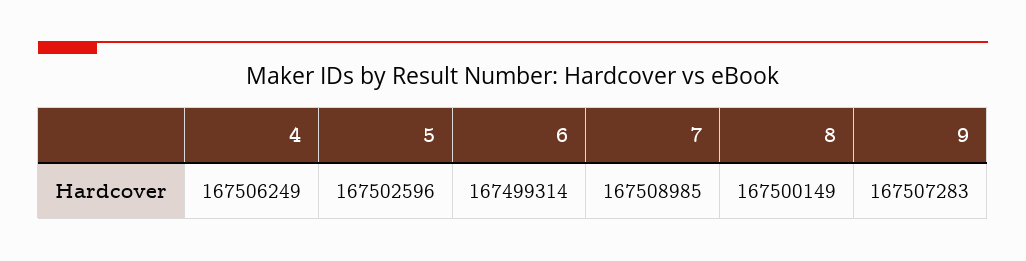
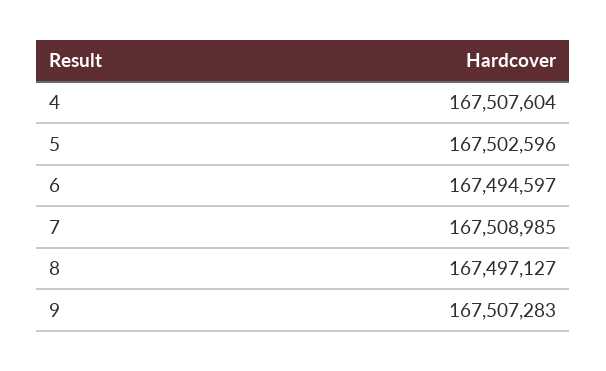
  {
-   "4": 167506249,
+   "4": 167507604,
    "5": 167502596,
-   "6": 167499314,
+   "6": 167494597,
    "7": 167508985,
-   "8": 167500149,
+   "8": 167497127,
    "9": 167507283
  }

